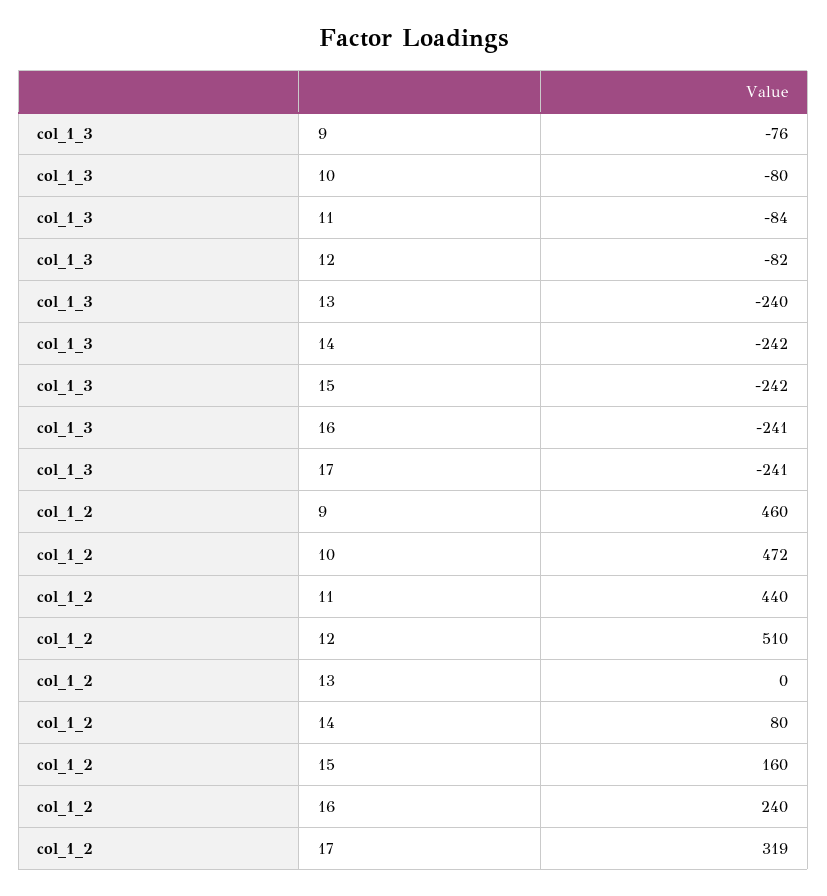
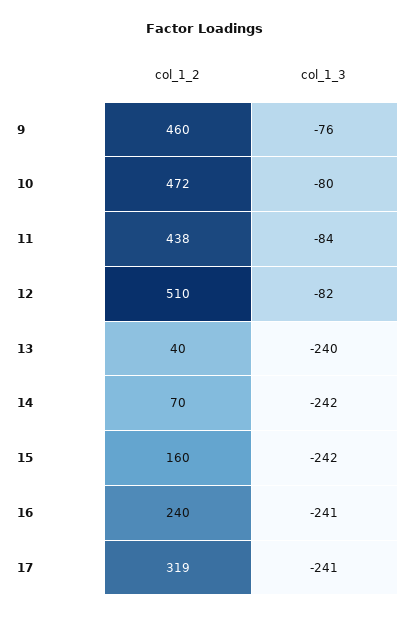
  {
    "col_1_3": {
      "9": -76,
      "10": -80,
      "11": -84,
      "12": -82,
      "13": -240,
      "14": -242,
      "15": -242,
      "16": -241,
      "17": -241
    },
    "col_1_2": {
      "9": 460,
      "10": 472,
-     "11": 440,
+     "11": 438,
      "12": 510,
-     "13": 0,
+     "13": 40,
-     "14": 80,
+     "14": 70,
      "15": 160,
      "16": 240,
      "17": 319
    }
  }

